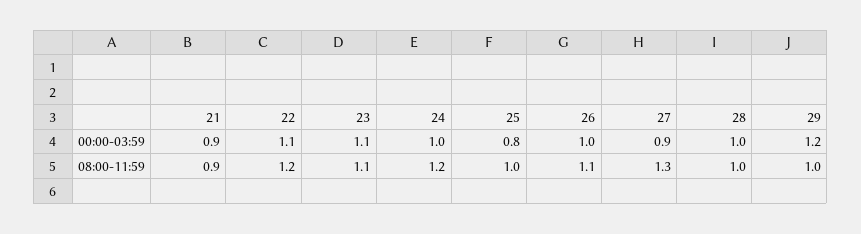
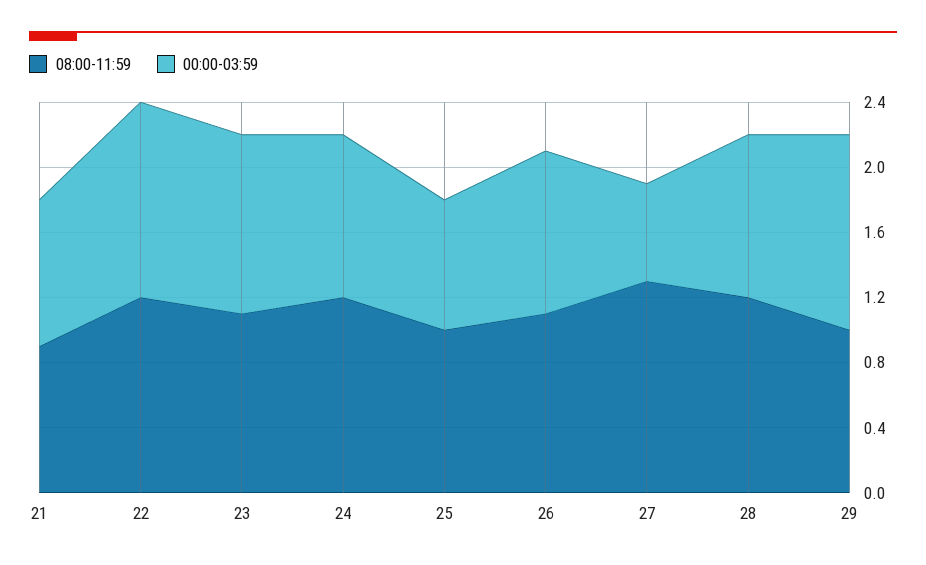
  {
    "00:00-03:59": {
      "21": 0.9,
-     "22": 1.1,
+     "22": 1.2,
      "23": 1.1,
      "24": 1,
      "25": 0.8,
      "26": 1,
-     "27": 0.9,
+     "27": 0.6,
      "28": 1,
      "29": 1.2
    },
    "08:00-11:59": {
      "21": 0.9,
      "22": 1.2,
      "23": 1.1,
      "24": 1.2,
      "25": 1,
      "26": 1.1,
      "27": 1.3,
-     "28": 1,
+     "28": 1.2,
      "29": 1
    }
  }

